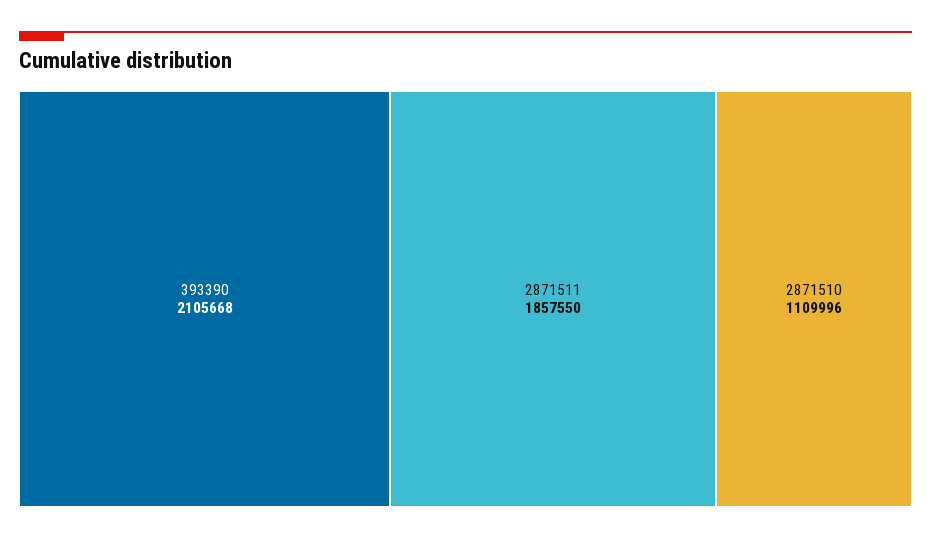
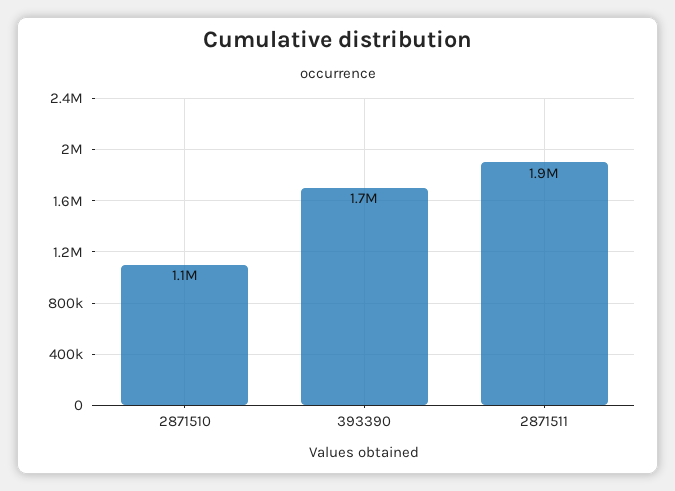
  {
-   "393390": 2105668,
+   "393390": 1700000,
    "2871511": 1857550,
    "2871510": 1109996
  }

